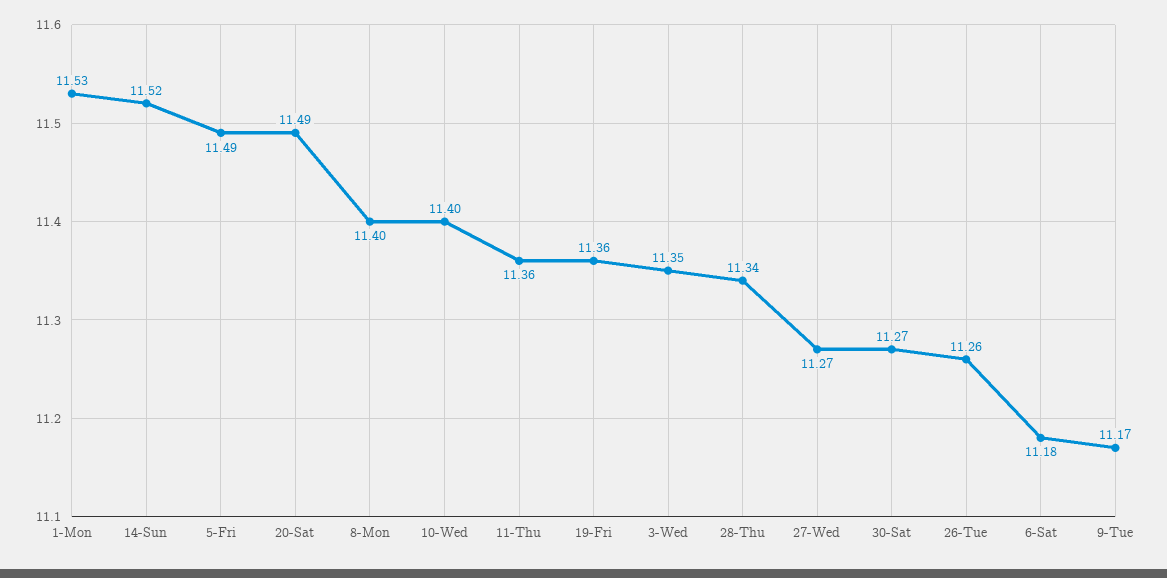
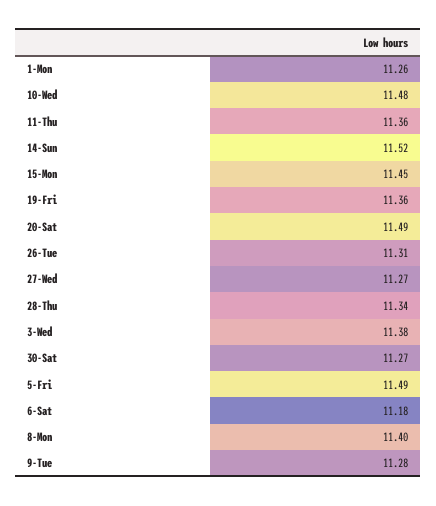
  {
-   "1-Mon": 11.53,
+   "1-Mon": 11.26,
    "14-Sun": 11.52,
    "5-Fri": 11.49,
    "20-Sat": 11.49,
    "8-Mon": 11.4,
-   "10-Wed": 11.4,
+   "10-Wed": 11.48,
    "11-Thu": 11.36,
    "19-Fri": 11.36,
-   "3-Wed": 11.35,
+   "3-Wed": 11.38,
    "28-Thu": 11.34,
    "27-Wed": 11.27,
    "30-Sat": 11.27,
-   "26-Tue": 11.26,
+   "26-Tue": 11.31,
    "6-Sat": 11.18,
-   "9-Tue": 11.17
+   "9-Tue": 11.28,
+   "15-Mon": 11.45
  }

